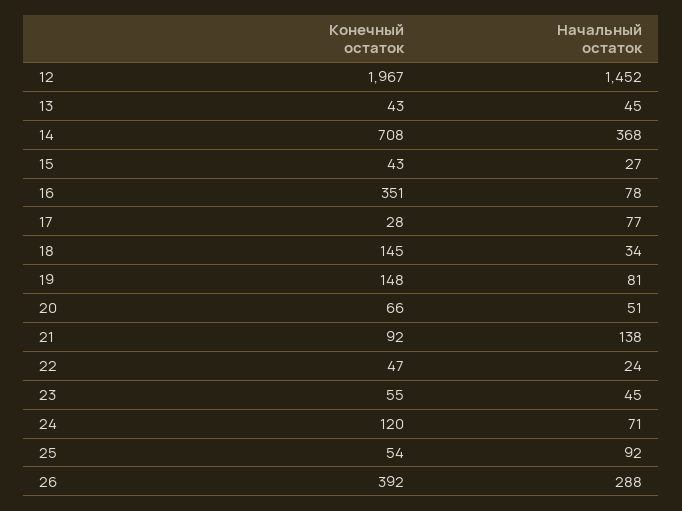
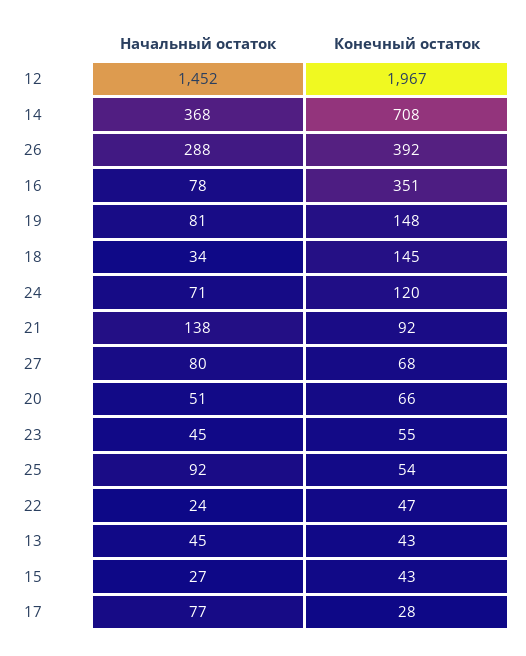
  {
    "Конечный остаток": {
      "12": 1967,
      "13": 43,
      "14": 708,
      "15": 43,
      "16": 351,
      "17": 28,
      "18": 145,
      "19": 148,
      "20": 66,
      "21": 92,
      "22": 47,
      "23": 55,
      "24": 120,
      "25": 54,
-     "26": 392
+     "26": 392,
+     "27": 68
    },
    "Начальный остаток": {
      "12": 1452,
      "13": 45,
      "14": 368,
      "15": 27,
      "16": 78,
      "17": 77,
      "18": 34,
      "19": 81,
      "20": 51,
      "21": 138,
      "22": 24,
      "23": 45,
      "24": 71,
      "25": 92,
-     "26": 288
+     "26": 288,
+     "27": 80
    }
  }

